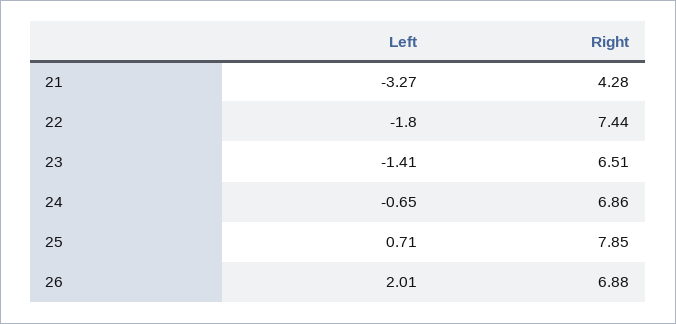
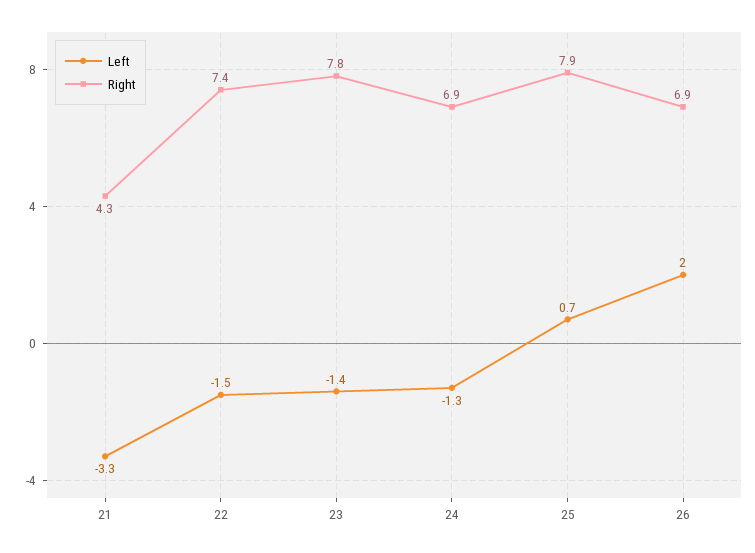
  {
    "Left": {
      "21": -3.27,
-     "22": -1.8,
+     "22": -1.5,
      "23": -1.41,
-     "24": -0.65,
+     "24": -1.3,
      "25": 0.71,
      "26": 2.01
    },
    "Right": {
      "21": 4.28,
      "22": 7.44,
-     "23": 6.51,
+     "23": 7.8,
      "24": 6.86,
      "25": 7.85,
      "26": 6.88
    }
  }

